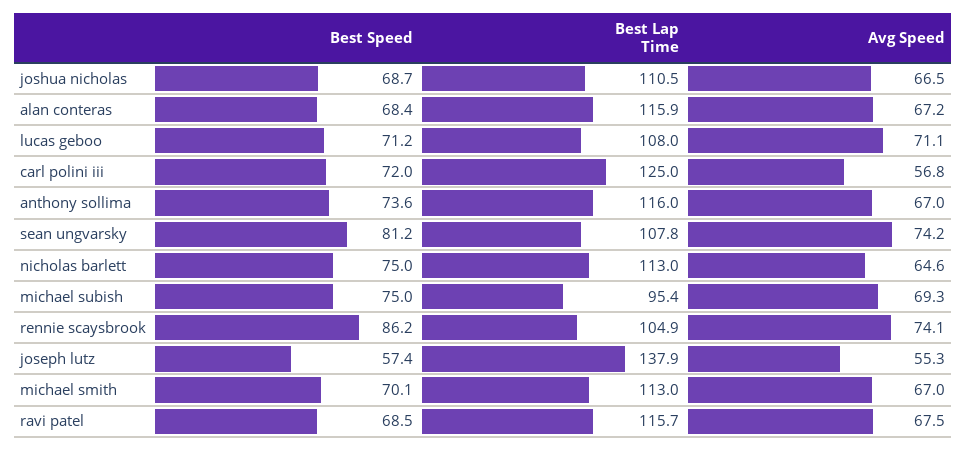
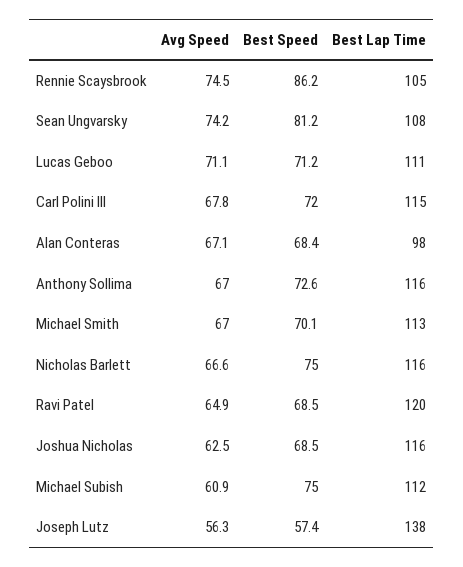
  {
    "Best Speed": {
-     "joshua nicholas": 68.7,
+     "joshua nicholas": 68.5,
      "alan conteras": 68.4,
      "lucas geboo": 71.2,
      "carl polini iii": 72,
-     "anthony sollima": 73.6,
+     "anthony sollima": 72.6,
      "sean ungvarsky": 81.2,
      "nicholas barlett": 75,
      "michael subish": 75,
      "rennie scaysbrook": 86.2,
      "joseph lutz": 57.4,
      "michael smith": 70.1,
      "ravi patel": 68.5
    },
    "Best Lap Time": {
-     "joshua nicholas": 110.5,
+     "joshua nicholas": 116,
-     "alan conteras": 115.9,
+     "alan conteras": 98,
-     "lucas geboo": 108,
+     "lucas geboo": 111,
-     "carl polini iii": 125,
+     "carl polini iii": 115,
      "anthony sollima": 116,
      "sean ungvarsky": 107.8,
-     "nicholas barlett": 113,
+     "nicholas barlett": 116,
-     "michael subish": 95.4,
+     "michael subish": 112,
      "rennie scaysbrook": 104.9,
      "joseph lutz": 137.9,
      "michael smith": 113,
-     "ravi patel": 115.7
+     "ravi patel": 120
    },
    "Avg Speed": {
-     "joshua nicholas": 66.5,
+     "joshua nicholas": 62.5,
-     "alan conteras": 67.2,
+     "alan conteras": 67.1,
      "lucas geboo": 71.1,
-     "carl polini iii": 56.8,
+     "carl polini iii": 67.8,
      "anthony sollima": 67,
      "sean ungvarsky": 74.2,
-     "nicholas barlett": 64.6,
+     "nicholas barlett": 66.6,
-     "michael subish": 69.3,
+     "michael subish": 60.9,
-     "rennie scaysbrook": 74.1,
+     "rennie scaysbrook": 74.5,
-     "joseph lutz": 55.3,
+     "joseph lutz": 56.3,
      "michael smith": 67,
-     "ravi patel": 67.5
+     "ravi patel": 64.9
    }
  }

